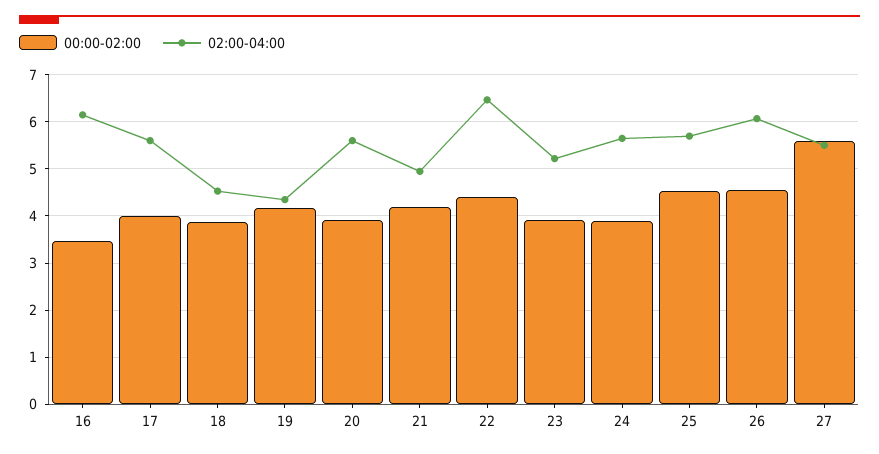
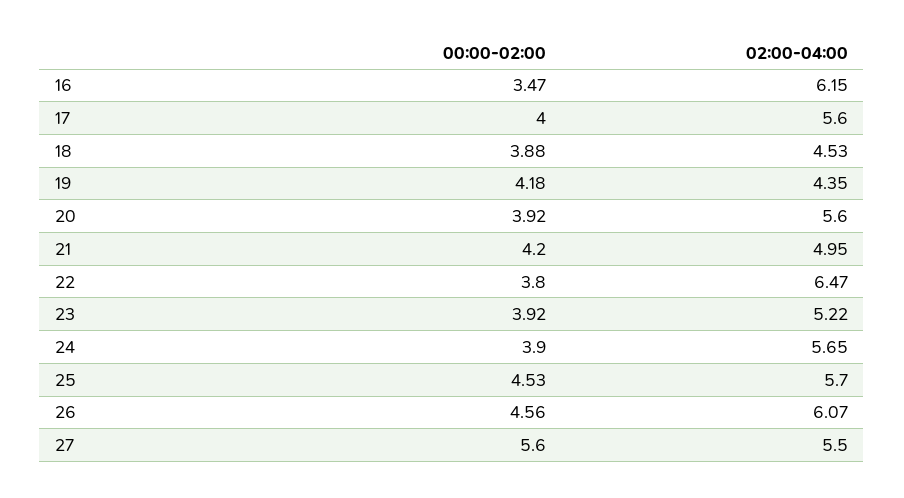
  {
    "00:00-02:00": {
      "16": 3.47,
      "17": 4,
      "18": 3.88,
      "19": 4.18,
      "20": 3.92,
      "21": 4.2,
-     "22": 4.4,
+     "22": 3.8,
      "23": 3.92,
      "24": 3.9,
      "25": 4.53,
      "26": 4.56,
      "27": 5.6
    },
    "02:00-04:00": {
      "16": 6.15,
      "17": 5.6,
      "18": 4.53,
      "19": 4.35,
      "20": 5.6,
      "21": 4.95,
      "22": 6.47,
      "23": 5.22,
      "24": 5.65,
      "25": 5.7,
      "26": 6.07,
      "27": 5.5
    }
  }

